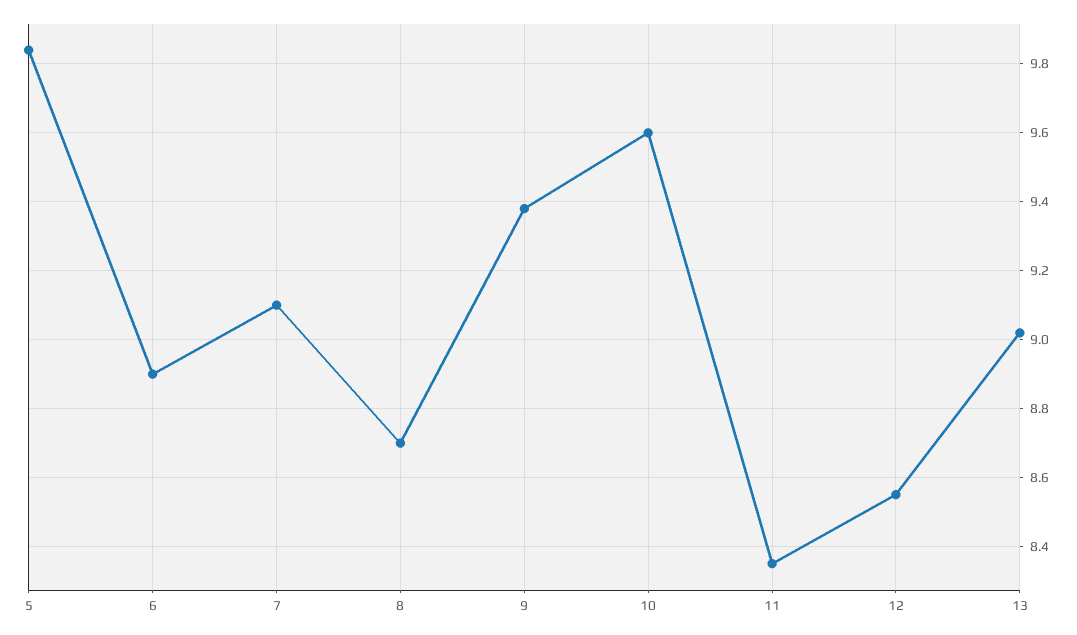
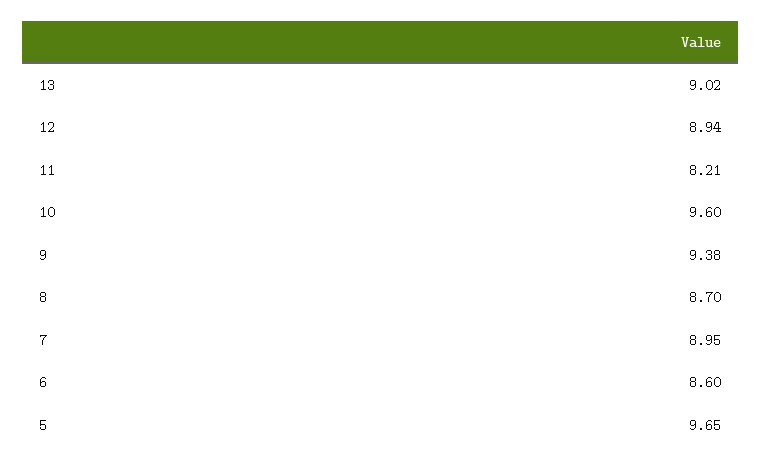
  {
-   "5": 9.85,
+   "5": 9.65,
-   "6": 8.9,
+   "6": 8.6,
-   "7": 9.1,
+   "7": 8.95,
    "8": 8.7,
    "9": 9.38,
    "10": 9.6,
-   "11": 8.35,
+   "11": 8.21,
-   "12": 8.55,
+   "12": 8.94,
    "13": 9.02
  }

